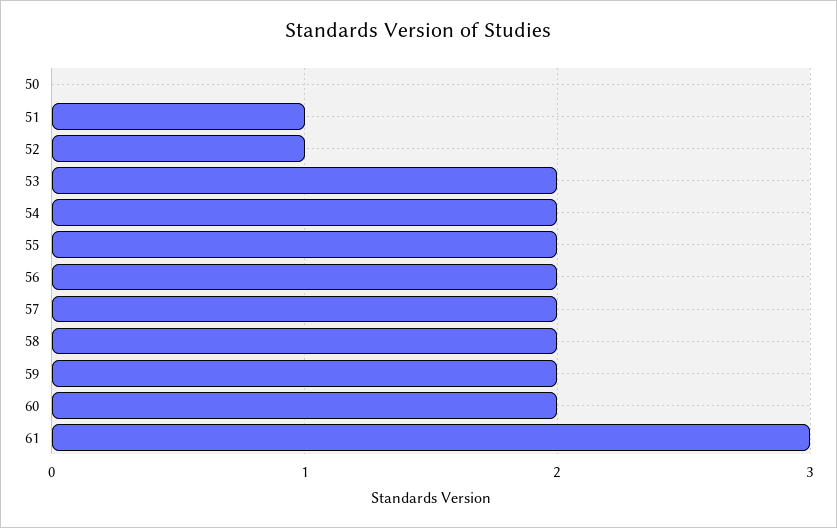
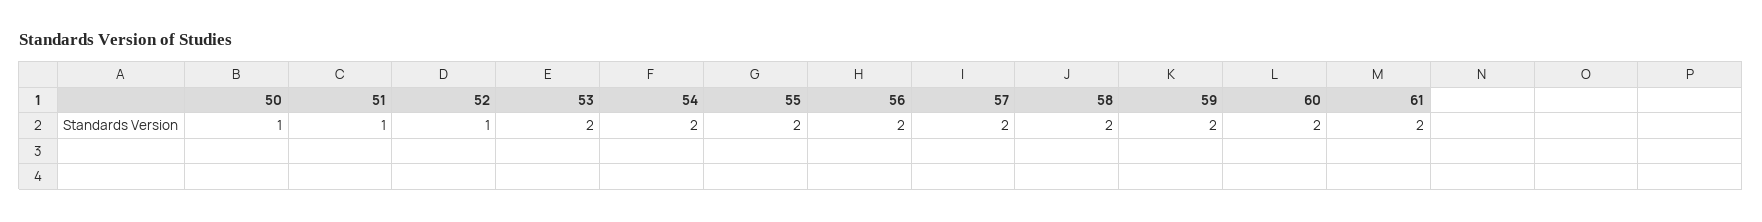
  {
-   "50": 0,
+   "50": 1,
    "51": 1,
    "52": 1,
    "53": 2,
    "54": 2,
    "55": 2,
    "56": 2,
    "57": 2,
    "58": 2,
    "59": 2,
    "60": 2,
-   "61": 3
+   "61": 2
  }

